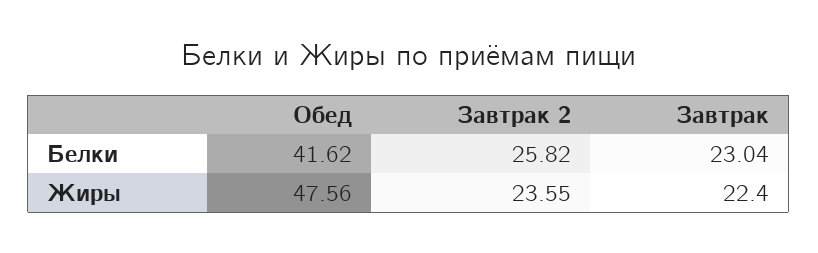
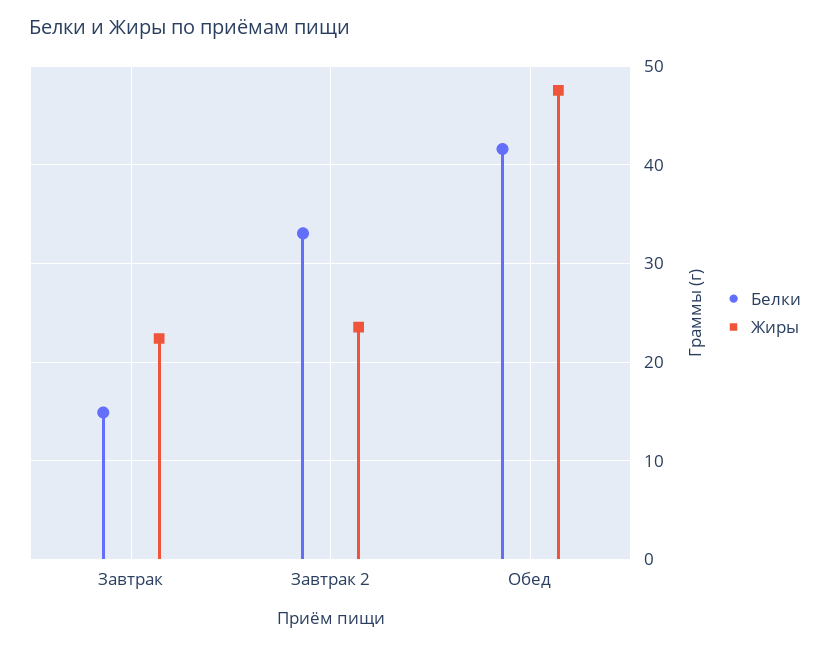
  {
    "Белки": {
      "Обед": 41.62,
-     "Завтрак 2": 25.82,
+     "Завтрак 2": 33,
-     "Завтрак": 23.04
+     "Завтрак": 15
    },
    "Жиры": {
      "Обед": 47.56,
      "Завтрак 2": 23.55,
      "Завтрак": 22.4
    }
  }

